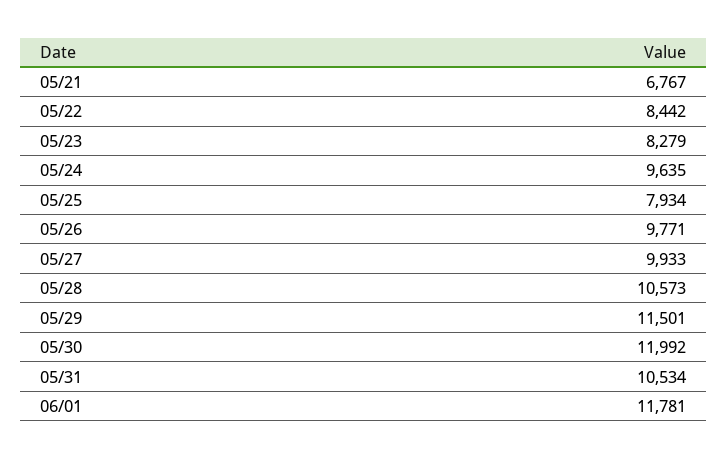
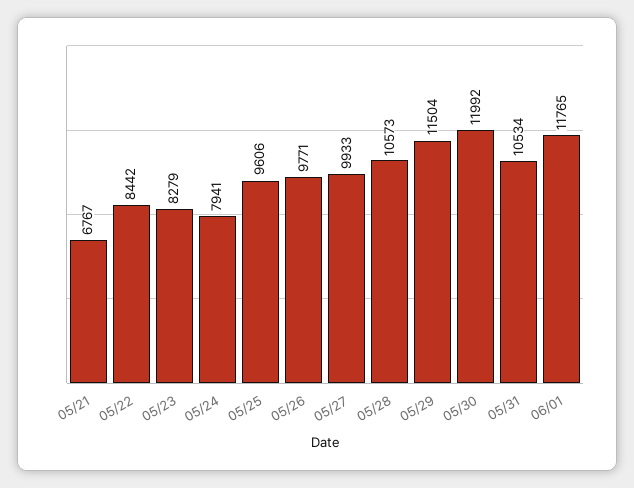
  {
    "05/21": 6767,
    "05/22": 8442,
    "05/23": 8279,
-   "05/24": 9635,
+   "05/24": 7941,
-   "05/25": 7934,
+   "05/25": 9606,
    "05/26": 9771,
    "05/27": 9933,
    "05/28": 10573,
-   "05/29": 11501,
+   "05/29": 11504,
    "05/30": 11992,
    "05/31": 10534,
-   "06/01": 11781
+   "06/01": 11765
  }

